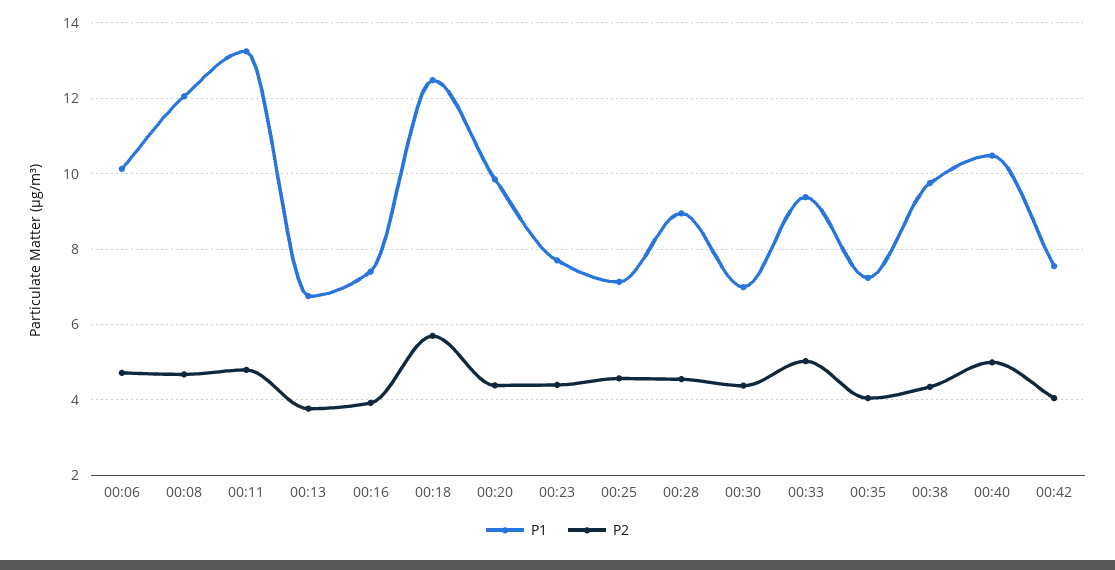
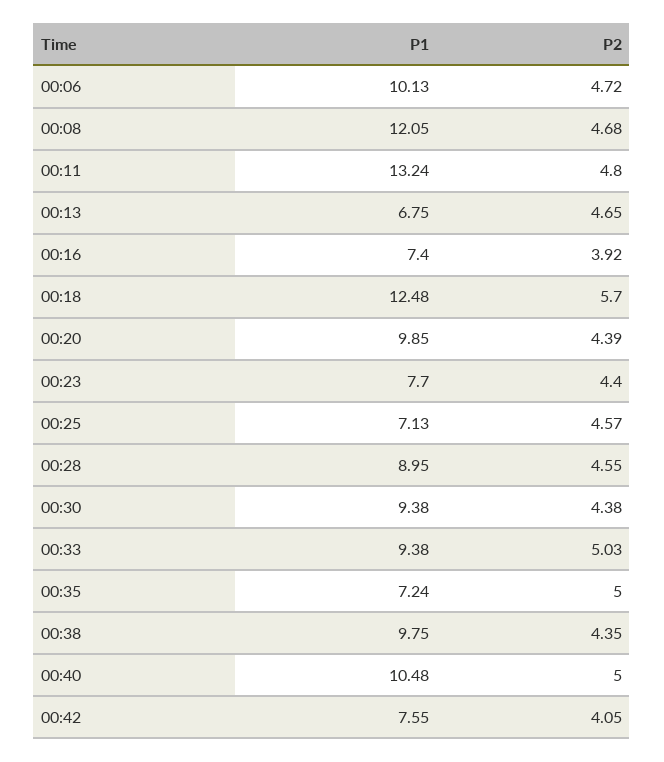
  {
    "P1": {
      "00:06": 10.13,
      "00:08": 12.05,
      "00:11": 13.24,
      "00:13": 6.75,
      "00:16": 7.4,
      "00:18": 12.48,
      "00:20": 9.85,
      "00:23": 7.7,
      "00:25": 7.13,
      "00:28": 8.95,
-     "00:30": 7,
+     "00:30": 9.38,
      "00:33": 9.38,
      "00:35": 7.24,
      "00:38": 9.75,
      "00:40": 10.48,
      "00:42": 7.55
    },
    "P2": {
      "00:06": 4.72,
      "00:08": 4.68,
      "00:11": 4.8,
-     "00:13": 3.8,
+     "00:13": 4.65,
      "00:16": 3.92,
      "00:18": 5.7,
      "00:20": 4.39,
      "00:23": 4.4,
      "00:25": 4.57,
      "00:28": 4.55,
      "00:30": 4.38,
      "00:33": 5.03,
-     "00:35": 4,
+     "00:35": 5,
      "00:38": 4.35,
      "00:40": 5,
      "00:42": 4.05
    }
  }

